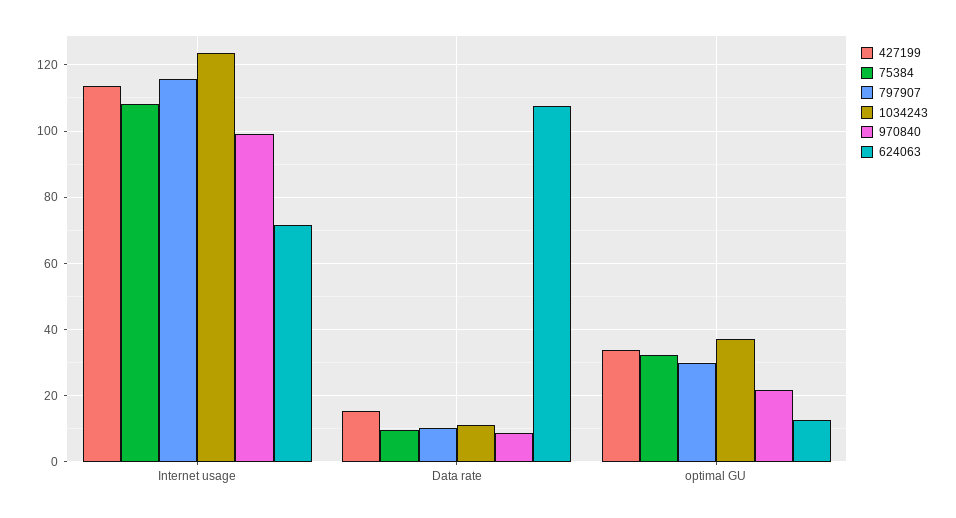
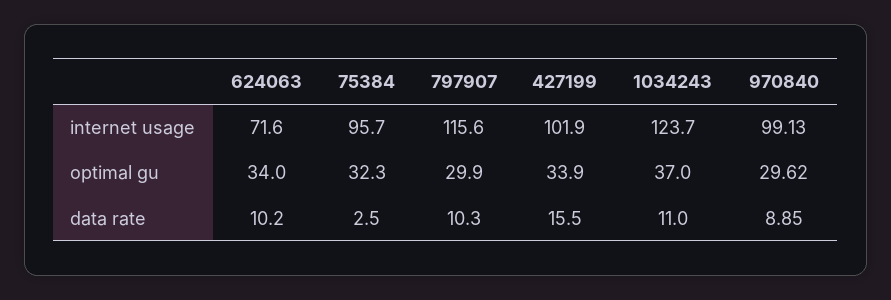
  {
    "427199": {
-     "Internet usage": 114,
+     "Internet usage": 101.9,
      "Data rate": 15.5,
      "optimal GU": 33.9
    },
    "75384": {
-     "Internet usage": 108,
+     "Internet usage": 95.7,
-     "Data rate": 10,
+     "Data rate": 2.5,
      "optimal GU": 32.3
    },
    "797907": {
      "Internet usage": 115.6,
      "Data rate": 10.3,
      "optimal GU": 29.9
    },
    "1034243": {
      "Internet usage": 123.7,
      "Data rate": 11,
      "optimal GU": 37
    },
    "970840": {
      "Internet usage": 99.13,
      "Data rate": 8.85,
-     "optimal GU": 22
+     "optimal GU": 29.62
    },
    "624063": {
      "Internet usage": 71.6,
-     "Data rate": 108,
+     "Data rate": 10.2,
-     "optimal GU": 12
+     "optimal GU": 34
    }
  }

